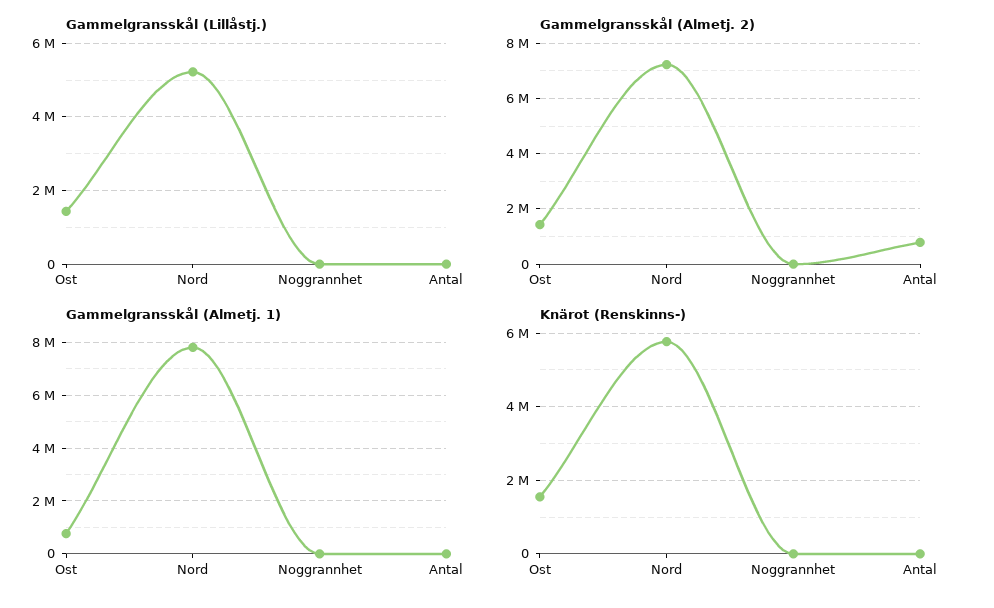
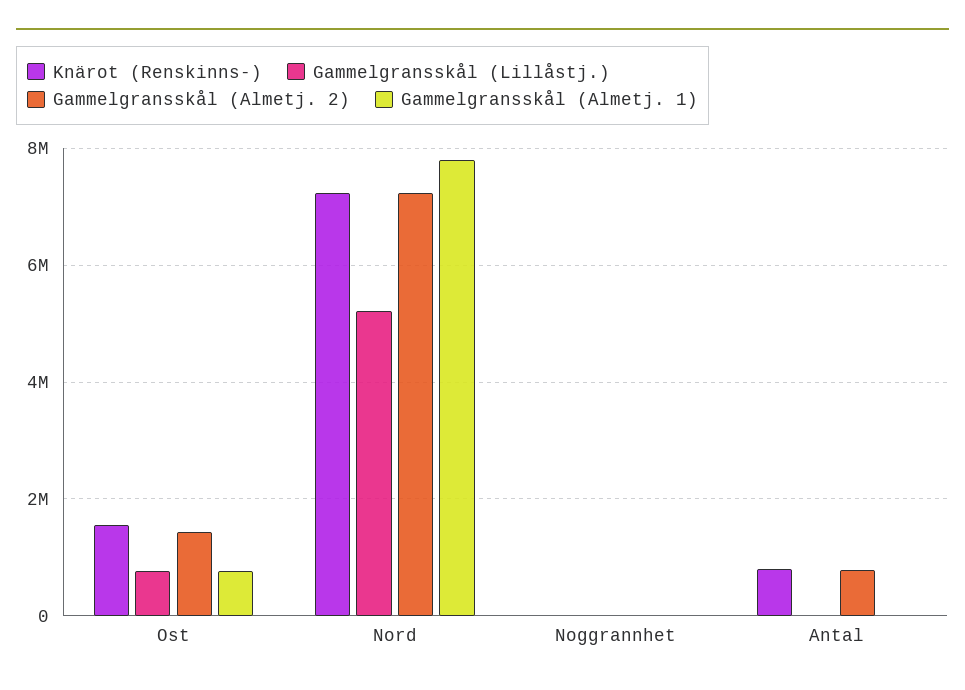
  {
    "Gammelgransskål (Lillåstj.)": {
-     "Ost": 1400000,
+     "Ost": 800000,
      "Nord": 5200000,
      "Noggrannhet": 0,
      "Antal": 0
    },
    "Gammelgransskål (Almetj. 2)": {
      "Ost": 1400000,
      "Nord": 7200000,
      "Noggrannhet": 0,
      "Antal": 800000
    },
    "Gammelgransskål (Almetj. 1)": {
      "Ost": 800000,
      "Nord": 7800000,
      "Noggrannhet": 0,
      "Antal": 0
    },
    "Knärot (Renskinns-)": {
      "Ost": 1600000,
-     "Nord": 5800000,
+     "Nord": 7200000,
      "Noggrannhet": 0,
-     "Antal": 0
+     "Antal": 800000
    }
  }

